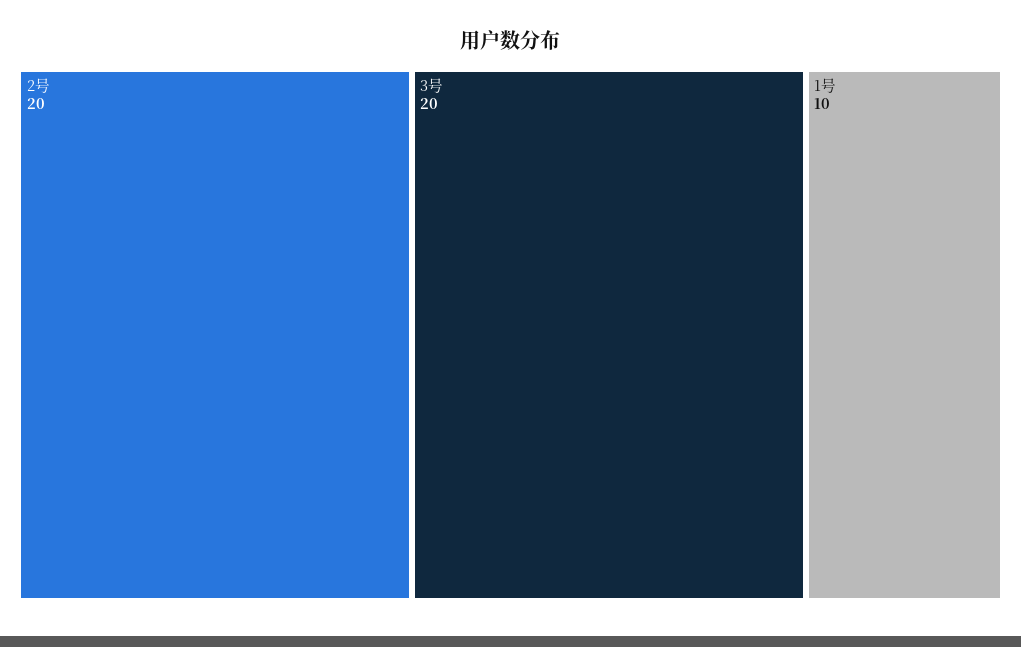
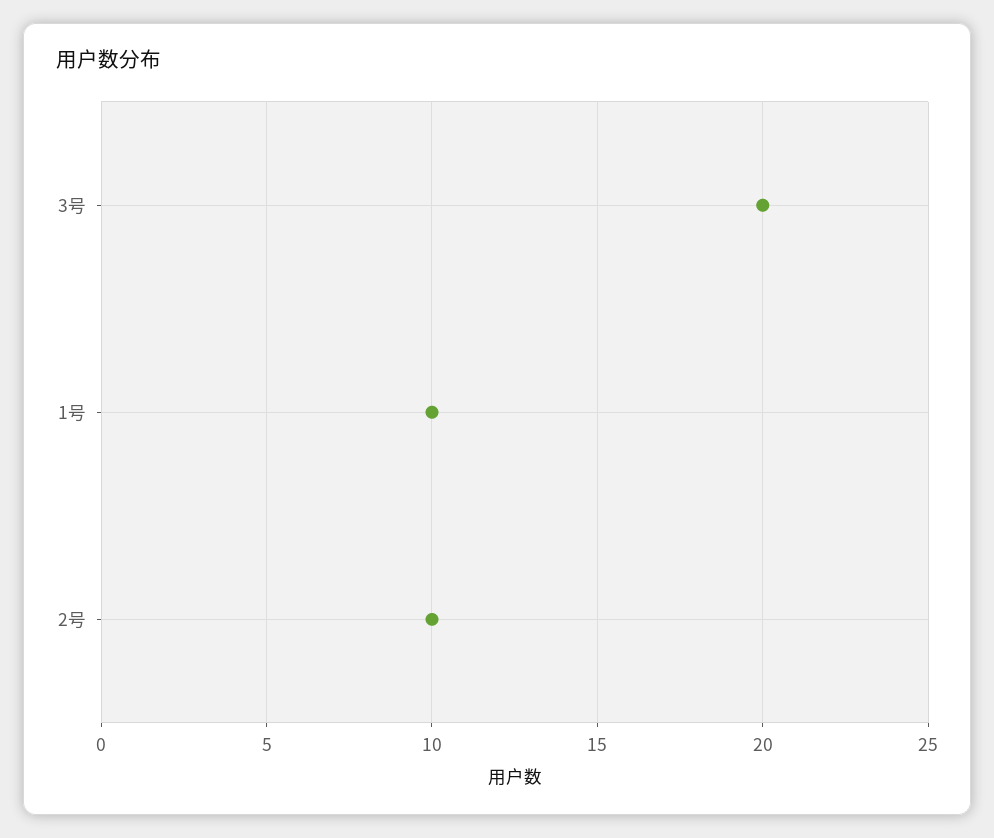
  {
-   "2号": 20,
+   "2号": 10,
    "3号": 20,
    "1号": 10
  }

